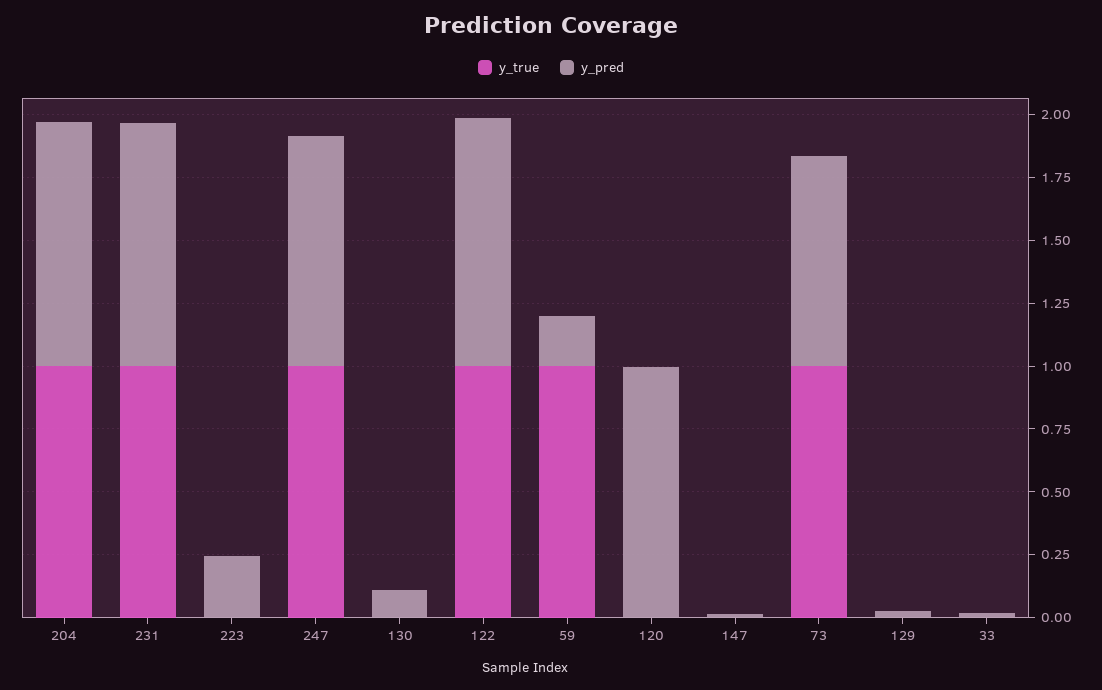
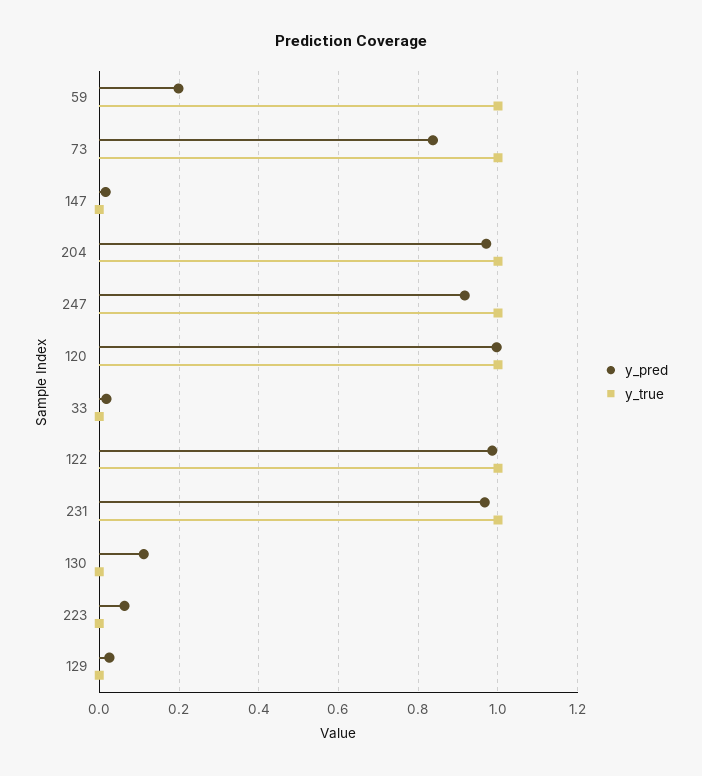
  {
    "y_true": {
      "204": 1,
      "231": 1,
      "223": 0,
      "247": 1,
      "130": 0,
      "122": 1,
      "59": 1,
-     "120": 0,
+     "120": 1,
      "147": 0,
      "73": 1,
      "129": 0,
      "33": 0
    },
    "y_pred": {
      "204": 0.98,
      "231": 0.96,
-     "223": 0.25,
+     "223": 0.06,
      "247": 0.92,
      "130": 0.12,
      "122": 0.98,
      "59": 0.2,
      "120": 1,
      "147": 0.02,
      "73": 0.84,
      "129": 0.02,
      "33": 0.02
    }
  }

